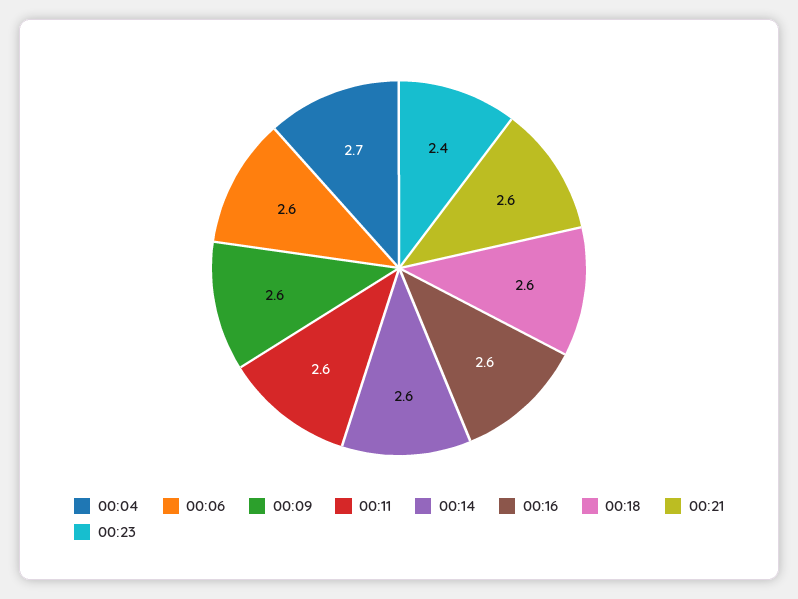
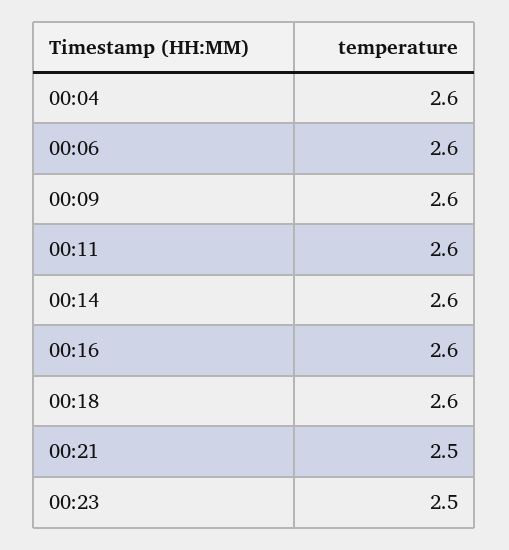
  {
-   "00:04": 2.7,
+   "00:04": 2.6,
    "00:06": 2.6,
    "00:09": 2.6,
    "00:11": 2.6,
    "00:14": 2.6,
    "00:16": 2.6,
    "00:18": 2.6,
-   "00:21": 2.6,
+   "00:21": 2.5,
-   "00:23": 2.4
+   "00:23": 2.5
  }

